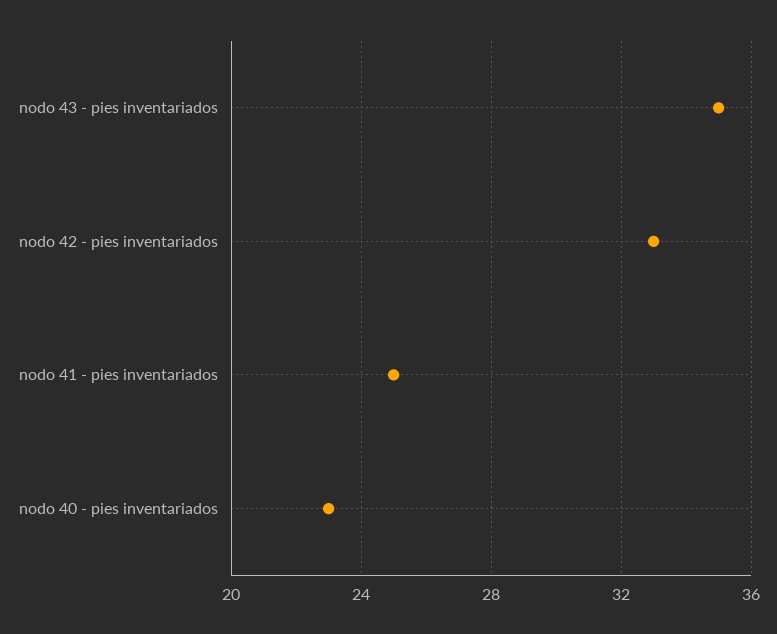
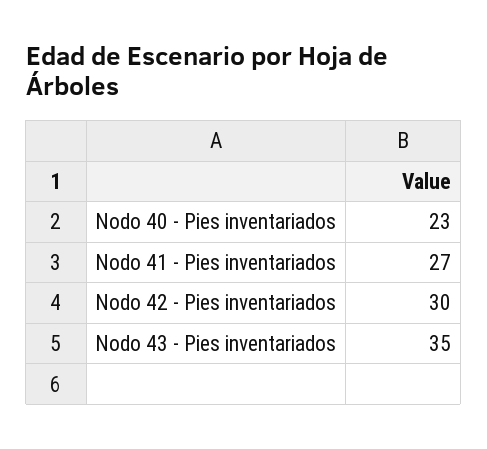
  {
    "nodo 43 - pies inventariados": 35,
-   "nodo 42 - pies inventariados": 33,
+   "nodo 42 - pies inventariados": 30,
-   "nodo 41 - pies inventariados": 25,
+   "nodo 41 - pies inventariados": 27,
    "nodo 40 - pies inventariados": 23
  }

